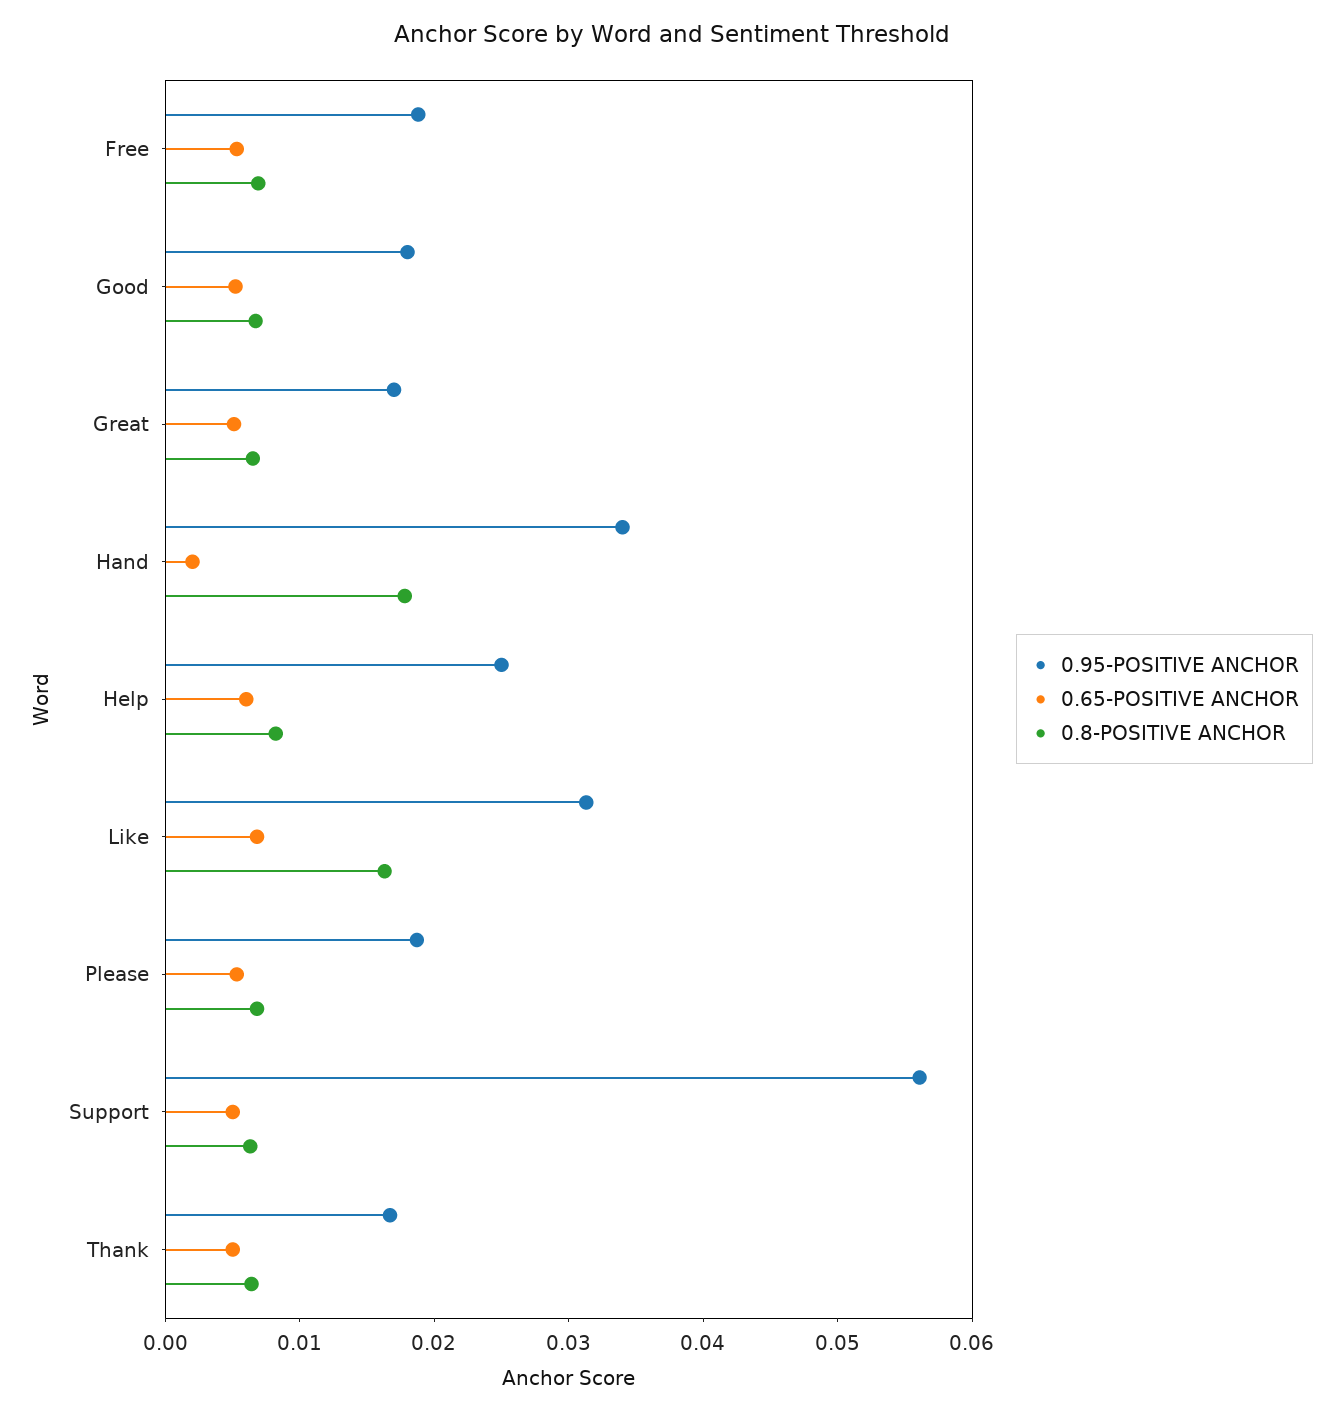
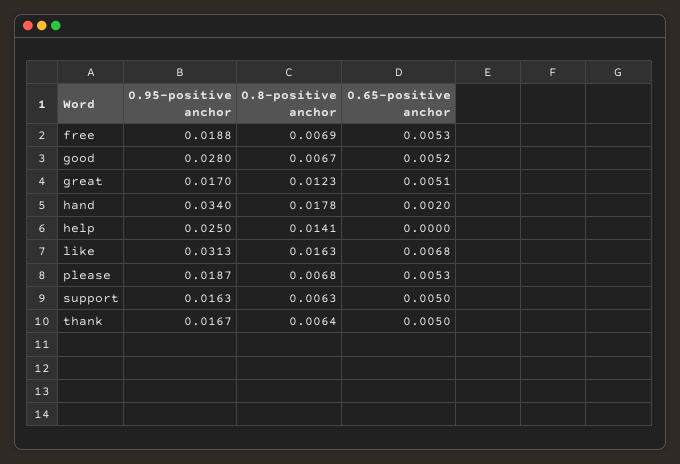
  {
    "0.95-POSITIVE ANCHOR": {
      "Free": 0.0188,
-     "Good": 0.018,
+     "Good": 0.028,
      "Great": 0.017,
      "Hand": 0.034,
      "Help": 0.025,
      "Like": 0.0313,
      "Please": 0.0187,
-     "Support": 0.056,
+     "Support": 0.0163,
      "Thank": 0.0167
    },
    "0.65-POSITIVE ANCHOR": {
      "Free": 0.0053,
      "Good": 0.0052,
      "Great": 0.0051,
      "Hand": 0.002,
-     "Help": 0.006,
+     "Help": 0,
      "Like": 0.0068,
      "Please": 0.0053,
      "Support": 0.005,
      "Thank": 0.005
    },
    "0.8-POSITIVE ANCHOR": {
      "Free": 0.0069,
      "Good": 0.0067,
-     "Great": 0.006,
+     "Great": 0.0123,
      "Hand": 0.0178,
-     "Help": 0.008,
+     "Help": 0.0141,
      "Like": 0.0163,
      "Please": 0.0068,
      "Support": 0.0063,
      "Thank": 0.0064
    }
  }

